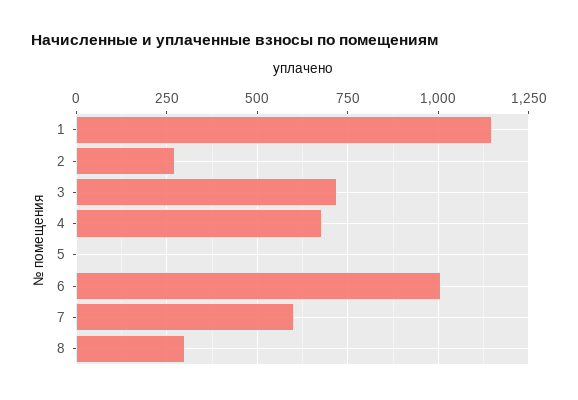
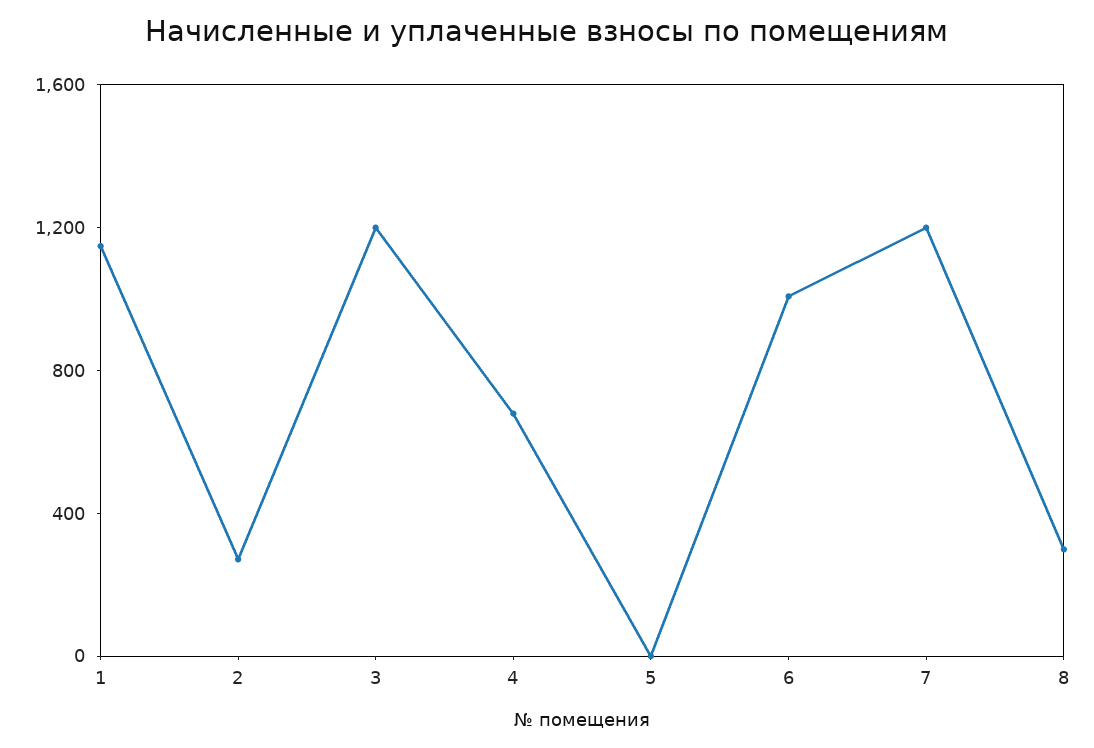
  {
    "1": 1150,
    "2": 275,
-   "3": 725,
+   "3": 1200,
    "4": 675,
    "5": 0,
    "6": 1000,
-   "7": 600,
+   "7": 1200,
    "8": 300
  }

